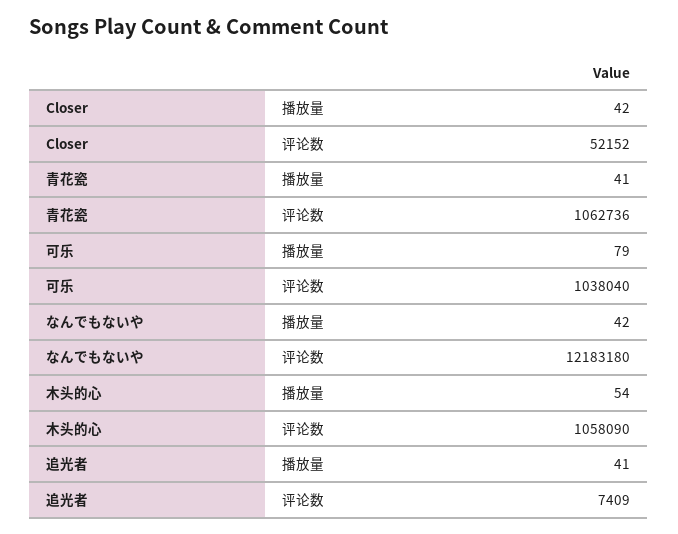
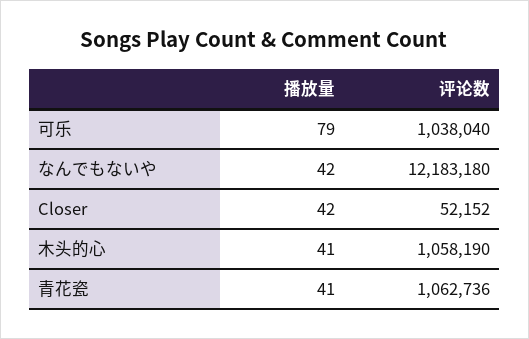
  {
    "Closer": {
      "播放量": 42,
      "评论数": 52152
    },
    "青花瓷": {
      "播放量": 41,
      "评论数": 1062736
    },
    "可乐": {
      "播放量": 79,
      "评论数": 1038040
    },
    "なんでもないや": {
      "播放量": 42,
      "评论数": 12183180
    },
    "木头的心": {
-     "播放量": 54,
+     "播放量": 41,
-     "评论数": 1058090
+     "评论数": 1058190
-   },
+   }
-   "追光者": {
-     "播放量": 41,
-     "评论数": 7409
-   }
  }

